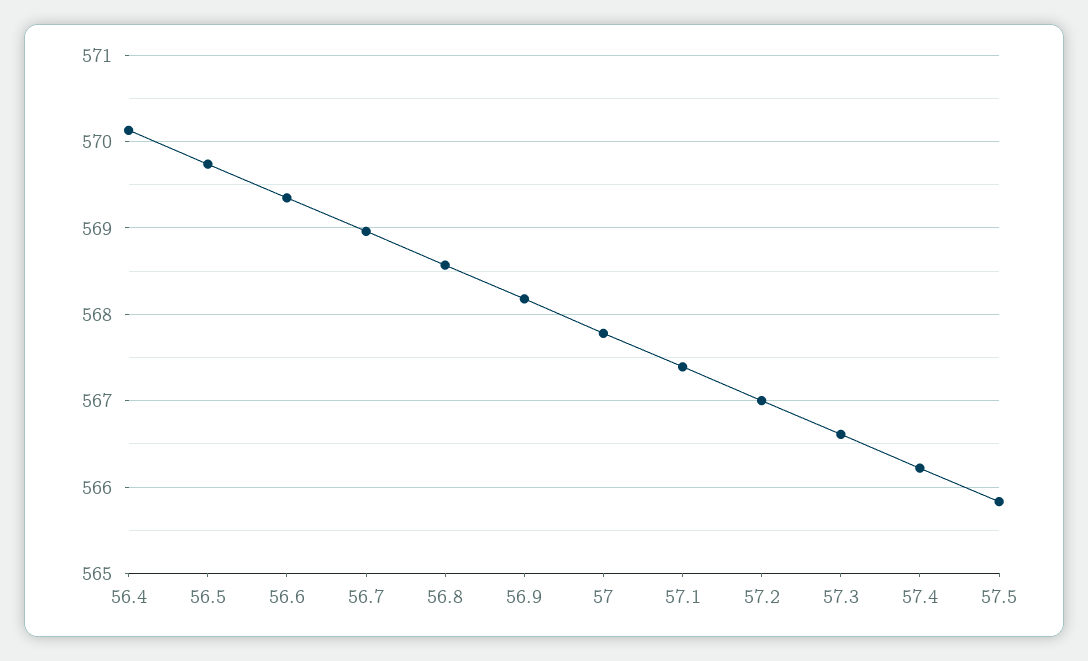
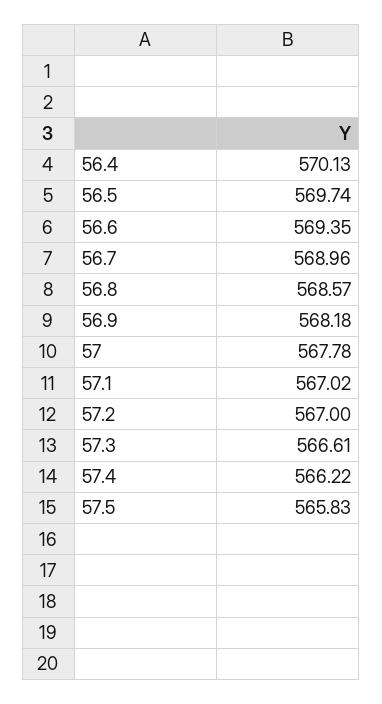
  {
    "56.4": 570.13,
    "56.5": 569.74,
    "56.6": 569.35,
    "56.7": 568.96,
    "56.8": 568.57,
    "56.9": 568.18,
    "57": 567.78,
-   "57.1": 567.4,
+   "57.1": 567.02,
    "57.2": 567,
    "57.3": 566.61,
    "57.4": 566.22,
    "57.5": 565.83
  }

